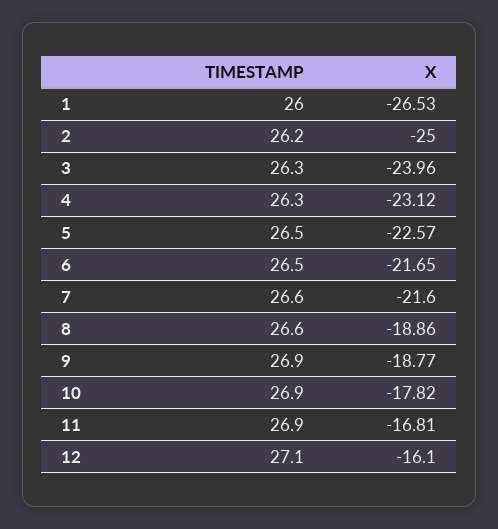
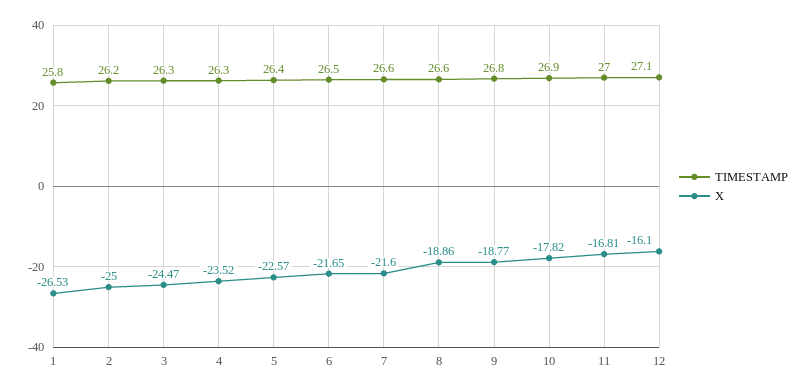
  {
    "TIMESTAMP": {
-     "1": 26,
+     "1": 25.8,
      "2": 26.2,
      "3": 26.3,
      "4": 26.3,
-     "5": 26.5,
+     "5": 26.4,
      "6": 26.5,
      "7": 26.6,
      "8": 26.6,
-     "9": 26.9,
+     "9": 26.8,
      "10": 26.9,
-     "11": 26.9,
+     "11": 27,
      "12": 27.1
    },
    "X": {
      "1": -26.53,
      "2": -25,
-     "3": -23.96,
+     "3": -24.47,
-     "4": -23.12,
+     "4": -23.52,
      "5": -22.57,
      "6": -21.65,
      "7": -21.6,
      "8": -18.86,
      "9": -18.77,
      "10": -17.82,
      "11": -16.81,
      "12": -16.1
    }
  }

